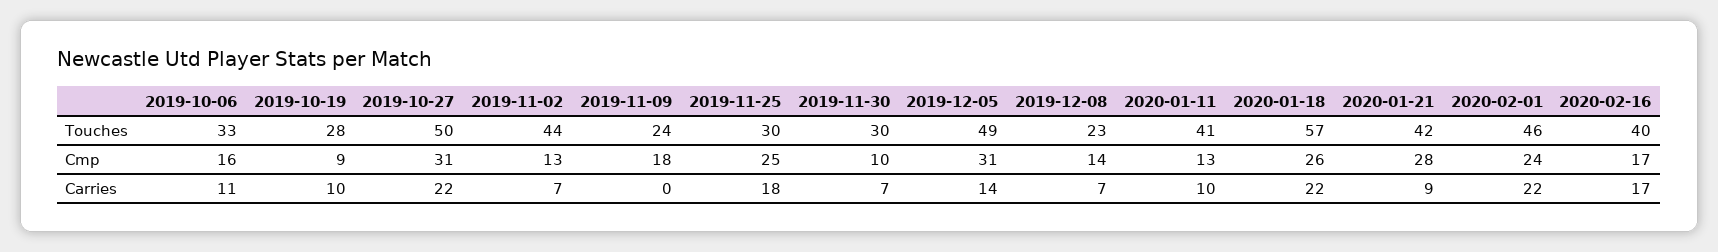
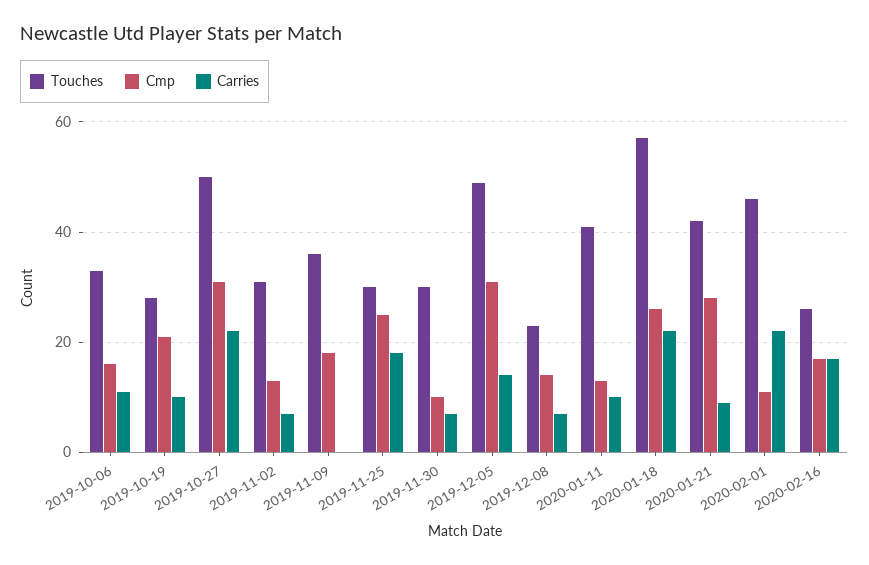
  {
    "Touches": {
      "2019-10-06": 33,
      "2019-10-19": 28,
      "2019-10-27": 50,
-     "2019-11-02": 44,
+     "2019-11-02": 30,
-     "2019-11-09": 24,
+     "2019-11-09": 35,
      "2019-11-25": 30,
      "2019-11-30": 30,
      "2019-12-05": 49,
      "2019-12-08": 23,
      "2020-01-11": 41,
      "2020-01-18": 57,
      "2020-01-21": 42,
      "2020-02-01": 46,
-     "2020-02-16": 40
+     "2020-02-16": 25
    },
    "Cmp": {
      "2019-10-06": 16,
-     "2019-10-19": 9,
+     "2019-10-19": 20,
      "2019-10-27": 31,
      "2019-11-02": 13,
      "2019-11-09": 18,
      "2019-11-25": 25,
      "2019-11-30": 10,
      "2019-12-05": 31,
      "2019-12-08": 14,
      "2020-01-11": 13,
      "2020-01-18": 26,
      "2020-01-21": 28,
-     "2020-02-01": 24,
+     "2020-02-01": 10,
      "2020-02-16": 17
    },
    "Carries": {
      "2019-10-06": 11,
      "2019-10-19": 10,
      "2019-10-27": 22,
      "2019-11-02": 7,
      "2019-11-09": 0,
      "2019-11-25": 18,
      "2019-11-30": 7,
      "2019-12-05": 14,
      "2019-12-08": 7,
      "2020-01-11": 10,
      "2020-01-18": 22,
      "2020-01-21": 9,
      "2020-02-01": 22,
      "2020-02-16": 17
    }
  }

